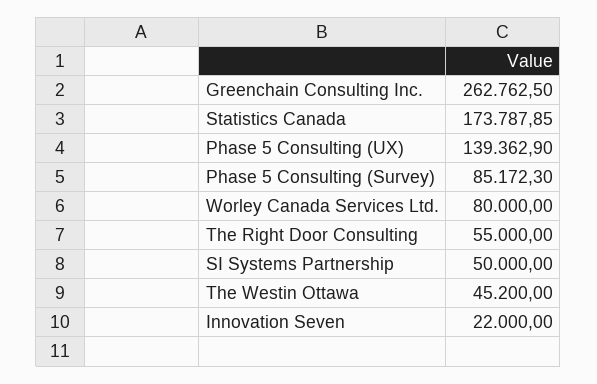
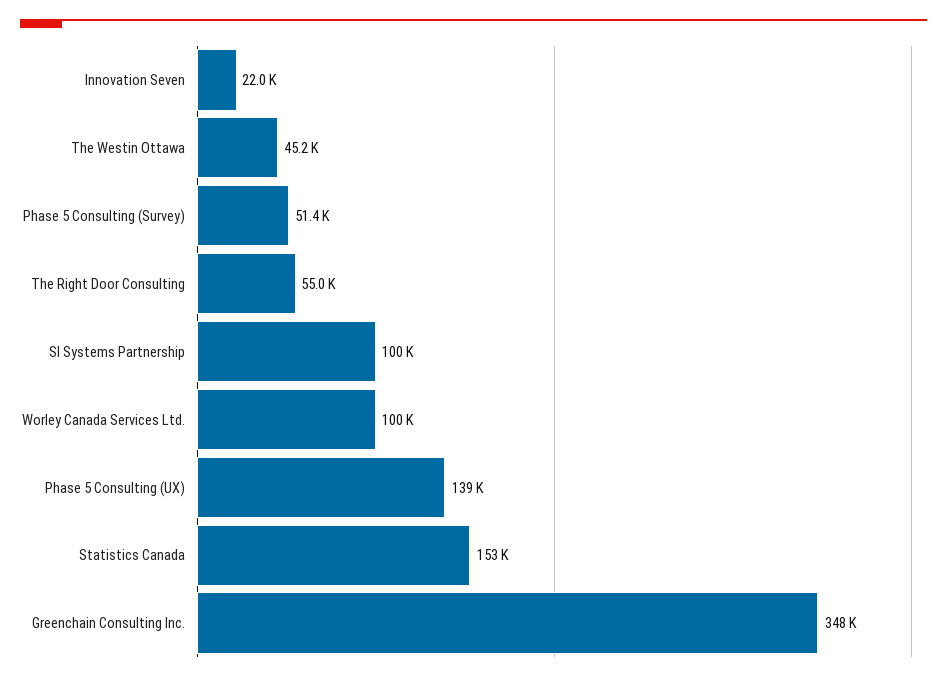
  {
-   "Greenchain Consulting Inc.": 262762.5,
+   "Greenchain Consulting Inc.": 348000,
-   "Statistics Canada": 173787.85,
+   "Statistics Canada": 153000,
    "Phase 5 Consulting (UX)": 139362.9,
-   "Phase 5 Consulting (Survey)": 85172.3,
+   "Phase 5 Consulting (Survey)": 51400,
-   "Worley Canada Services Ltd.": 80000,
+   "Worley Canada Services Ltd.": 100000,
    "The Right Door Consulting": 55000,
-   "SI Systems Partnership": 50000,
+   "SI Systems Partnership": 100000,
    "The Westin Ottawa": 45200,
    "Innovation Seven": 22000
  }

